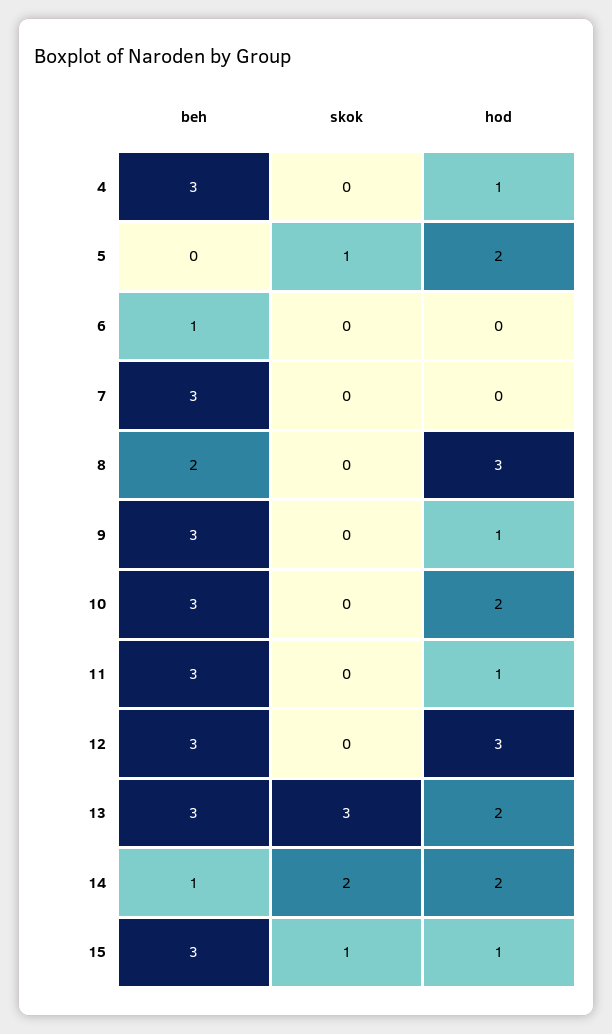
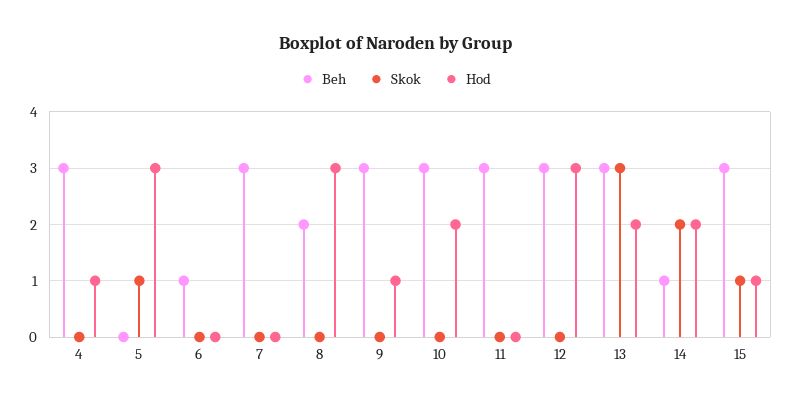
  {
    "beh": {
      "4": 3,
      "5": 0,
      "6": 1,
      "7": 3,
      "8": 2,
      "9": 3,
      "10": 3,
      "11": 3,
      "12": 3,
      "13": 3,
      "14": 1,
      "15": 3
    },
    "skok": {
      "4": 0,
      "5": 1,
      "6": 0,
      "7": 0,
      "8": 0,
      "9": 0,
      "10": 0,
      "11": 0,
      "12": 0,
      "13": 3,
      "14": 2,
      "15": 1
    },
    "hod": {
      "4": 1,
-     "5": 2,
+     "5": 3,
      "6": 0,
      "7": 0,
      "8": 3,
      "9": 1,
      "10": 2,
-     "11": 1,
+     "11": 0,
      "12": 3,
      "13": 2,
      "14": 2,
      "15": 1
    }
  }

